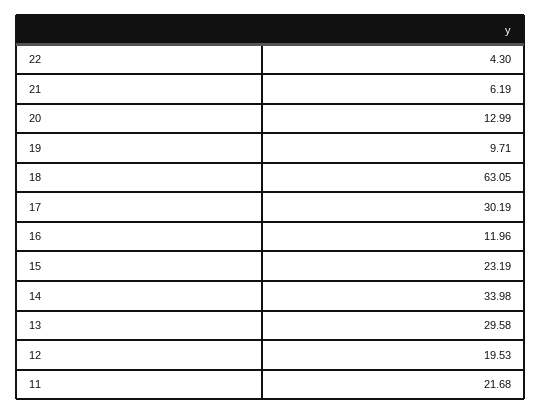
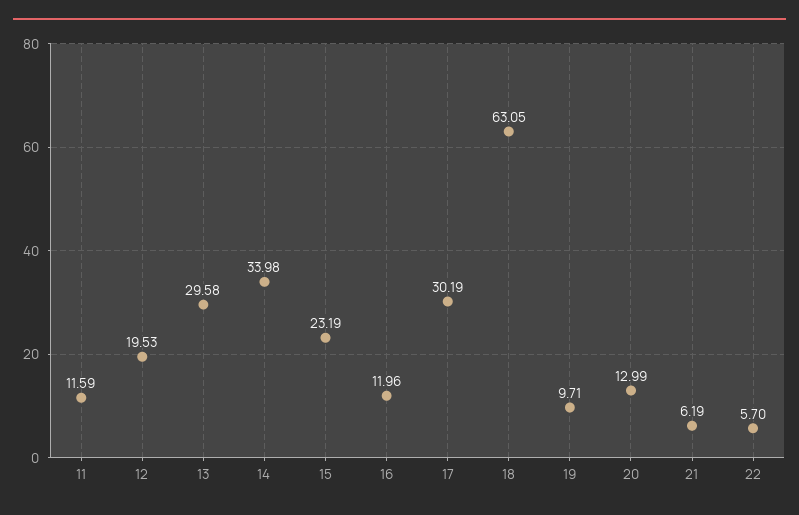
  {
-   "22": 4.3,
+   "22": 5.7,
    "21": 6.19,
    "20": 12.99,
    "19": 9.71,
    "18": 63.05,
    "17": 30.19,
    "16": 11.96,
    "15": 23.19,
    "14": 33.98,
    "13": 29.58,
    "12": 19.53,
-   "11": 21.68
+   "11": 11.59
  }

